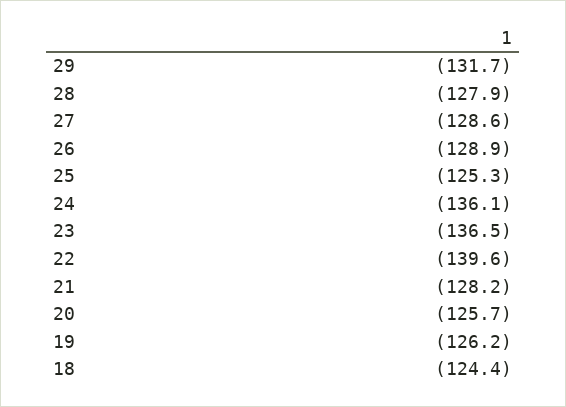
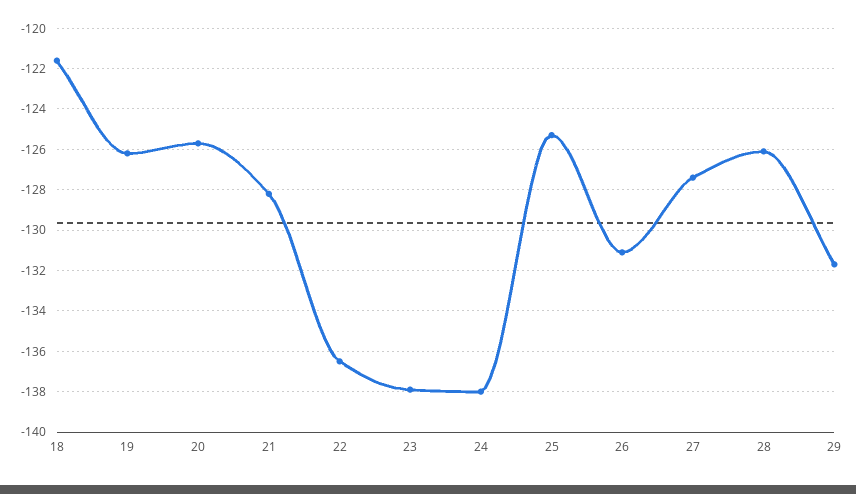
  {
    "29": -131.7,
-   "28": -127.9,
+   "28": -126,
-   "27": -128.6,
+   "27": -127.5,
-   "26": -128.9,
+   "26": -131,
    "25": -125.3,
-   "24": -136.1,
+   "24": -138,
-   "23": -136.5,
+   "23": -138,
-   "22": -139.6,
+   "22": -136.5,
    "21": -128.2,
    "20": -125.7,
    "19": -126.2,
-   "18": -124.4
+   "18": -121.5
  }

